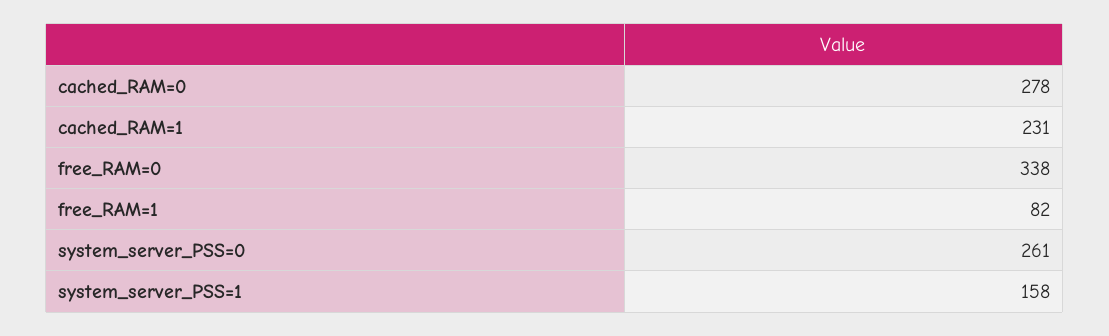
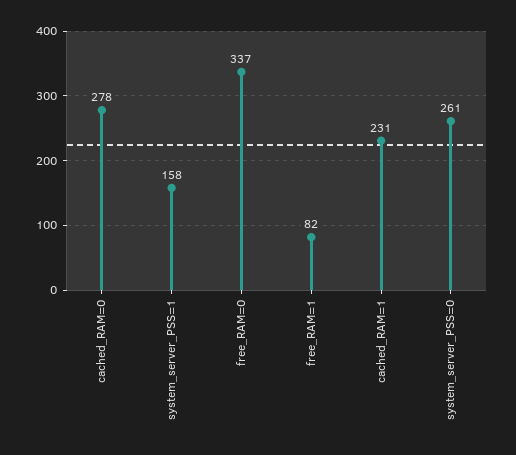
  {
    "cached_RAM=0": 278,
    "cached_RAM=1": 231,
-   "free_RAM=0": 338,
+   "free_RAM=0": 337,
    "free_RAM=1": 82,
    "system_server_PSS=0": 261,
    "system_server_PSS=1": 158
  }

